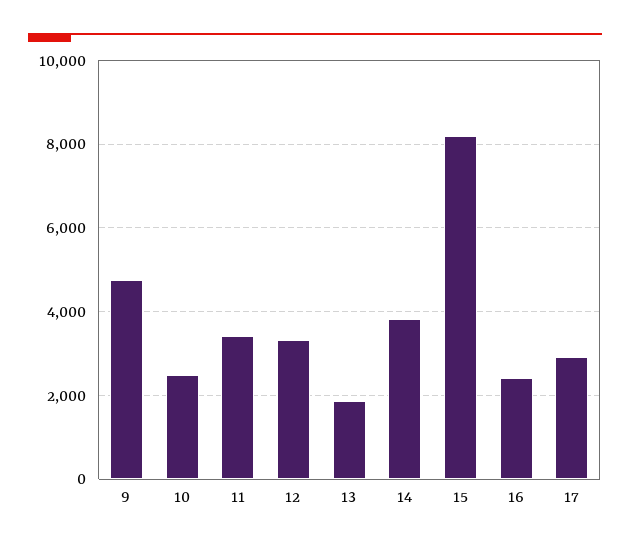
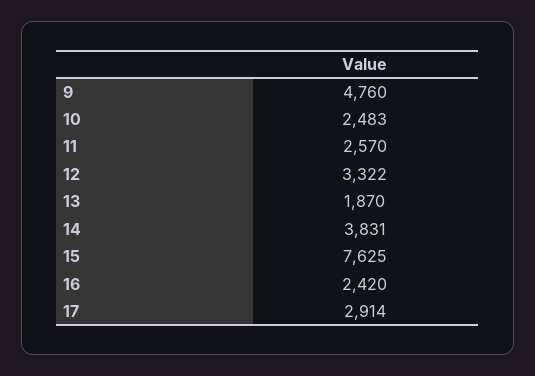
  {
    "9": 4760,
    "10": 2483,
-   "11": 3400,
+   "11": 2570,
    "12": 3322,
    "13": 1870,
    "14": 3831,
-   "15": 8200,
+   "15": 7625,
    "16": 2420,
    "17": 2914
  }

